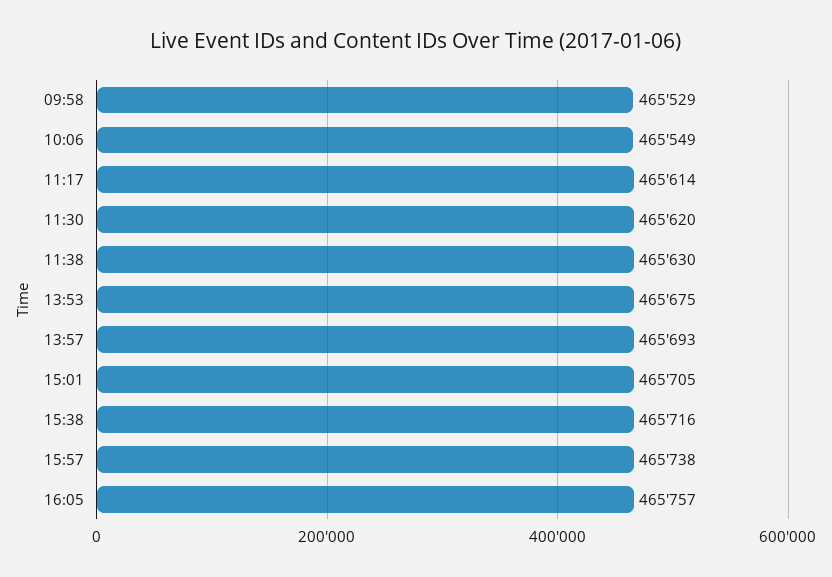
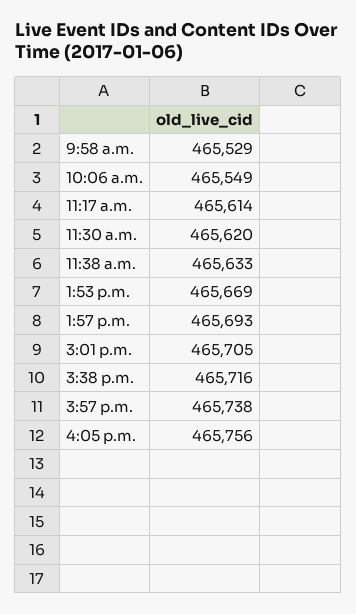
  {
    "09:58": 465529,
    "10:06": 465549,
    "11:17": 465614,
    "11:30": 465620,
-   "11:38": 465630,
+   "11:38": 465633,
-   "13:53": 465675,
+   "13:53": 465669,
    "13:57": 465693,
    "15:01": 465705,
    "15:38": 465716,
    "15:57": 465738,
-   "16:05": 465757
+   "16:05": 465756
  }

